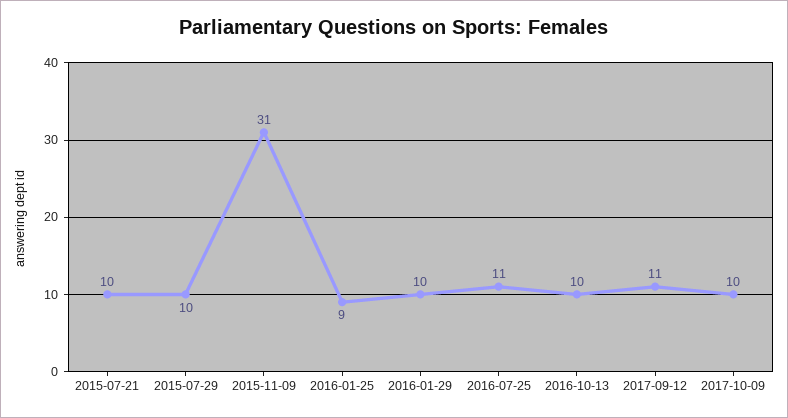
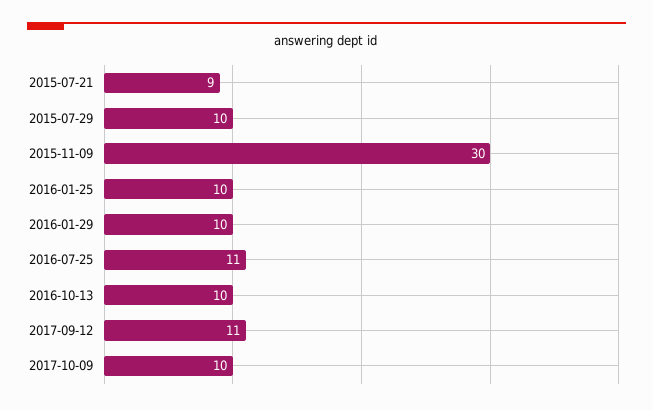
  {
-   "2015-07-21": 10,
+   "2015-07-21": 9,
    "2015-07-29": 10,
-   "2015-11-09": 31,
+   "2015-11-09": 30,
-   "2016-01-25": 9,
+   "2016-01-25": 10,
    "2016-01-29": 10,
    "2016-07-25": 11,
    "2016-10-13": 10,
    "2017-09-12": 11,
    "2017-10-09": 10
  }

